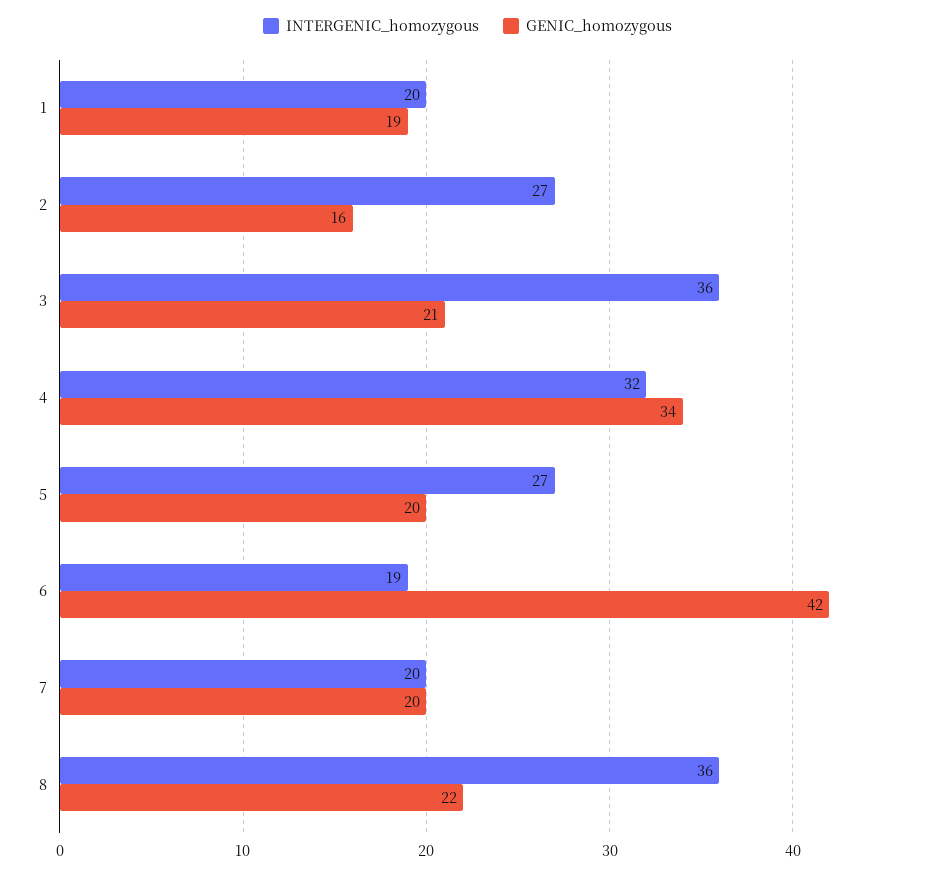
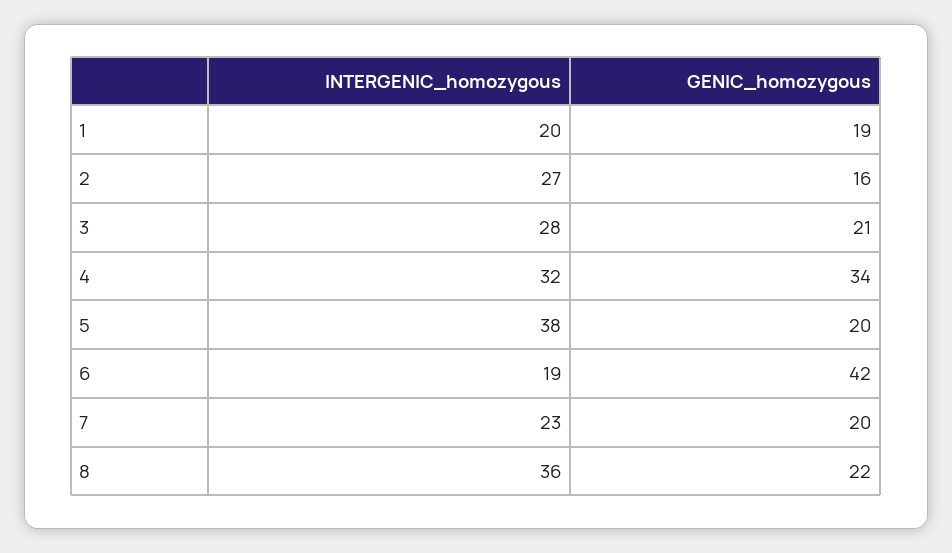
  {
    "INTERGENIC_homozygous": {
      "1": 20,
      "2": 27,
-     "3": 36,
+     "3": 28,
      "4": 32,
-     "5": 27,
+     "5": 38,
      "6": 19,
-     "7": 20,
+     "7": 23,
      "8": 36
    },
    "GENIC_homozygous": {
      "1": 19,
      "2": 16,
      "3": 21,
      "4": 34,
      "5": 20,
      "6": 42,
      "7": 20,
      "8": 22
    }
  }

